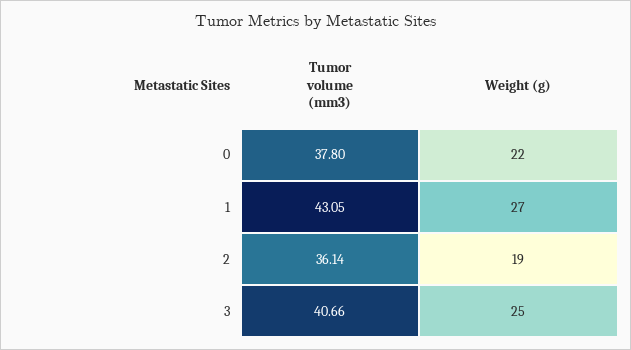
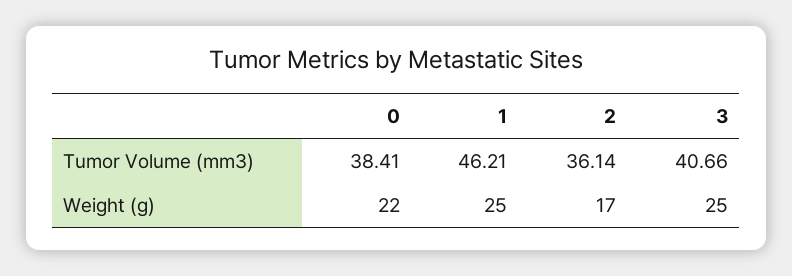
  {
    "Tumor volume (mm3)": {
-     "0": 37.8,
+     "0": 38.41,
-     "1": 43.05,
+     "1": 46.21,
      "2": 36.14,
      "3": 40.66
    },
    "Weight (g)": {
      "0": 22,
-     "1": 27,
+     "1": 25,
-     "2": 19,
+     "2": 17,
      "3": 25
    }
  }

